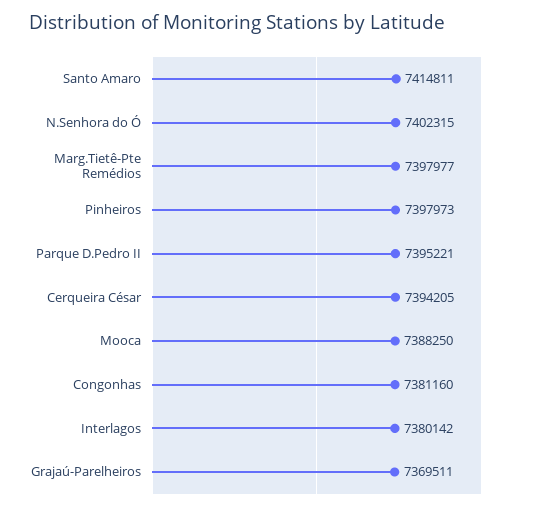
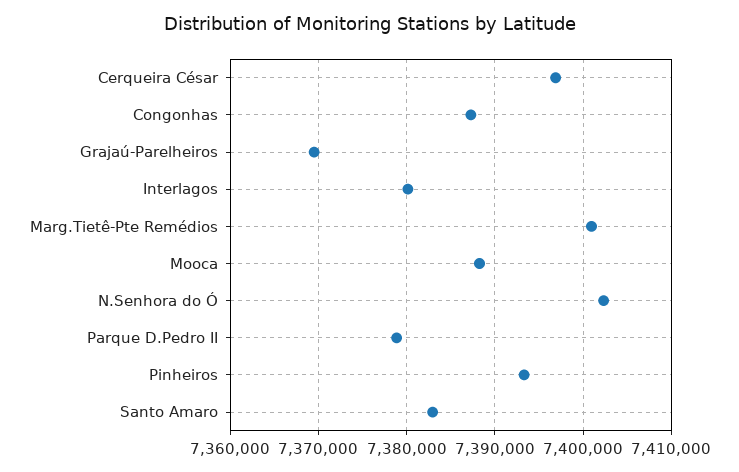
  {
-   "Santo Amaro": 7414811,
+   "Santo Amaro": 7383000,
    "N.Senhora do Ó": 7402315,
-   "Marg.Tietê-Pte Remédios": 7397977,
+   "Marg.Tietê-Pte Remédios": 7401000,
-   "Pinheiros": 7397973,
+   "Pinheiros": 7393000,
-   "Parque D.Pedro II": 7395221,
+   "Parque D.Pedro II": 7379000,
-   "Cerqueira César": 7394205,
+   "Cerqueira César": 7397000,
    "Mooca": 7388250,
-   "Congonhas": 7381160,
+   "Congonhas": 7387000,
    "Interlagos": 7380142,
    "Grajaú-Parelheiros": 7369511
  }

